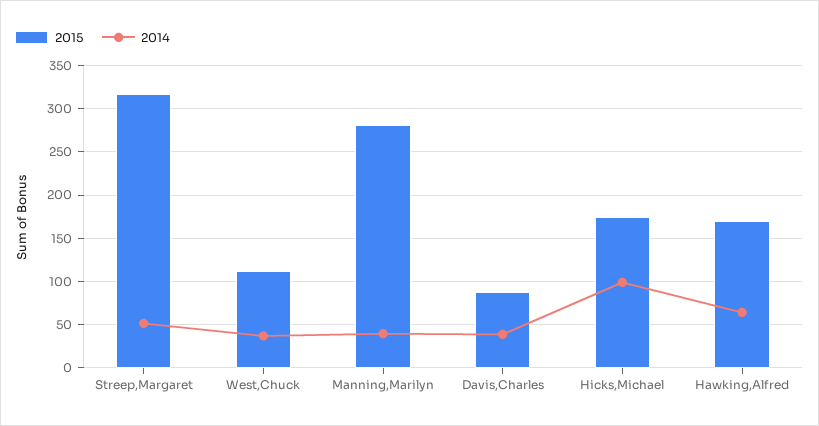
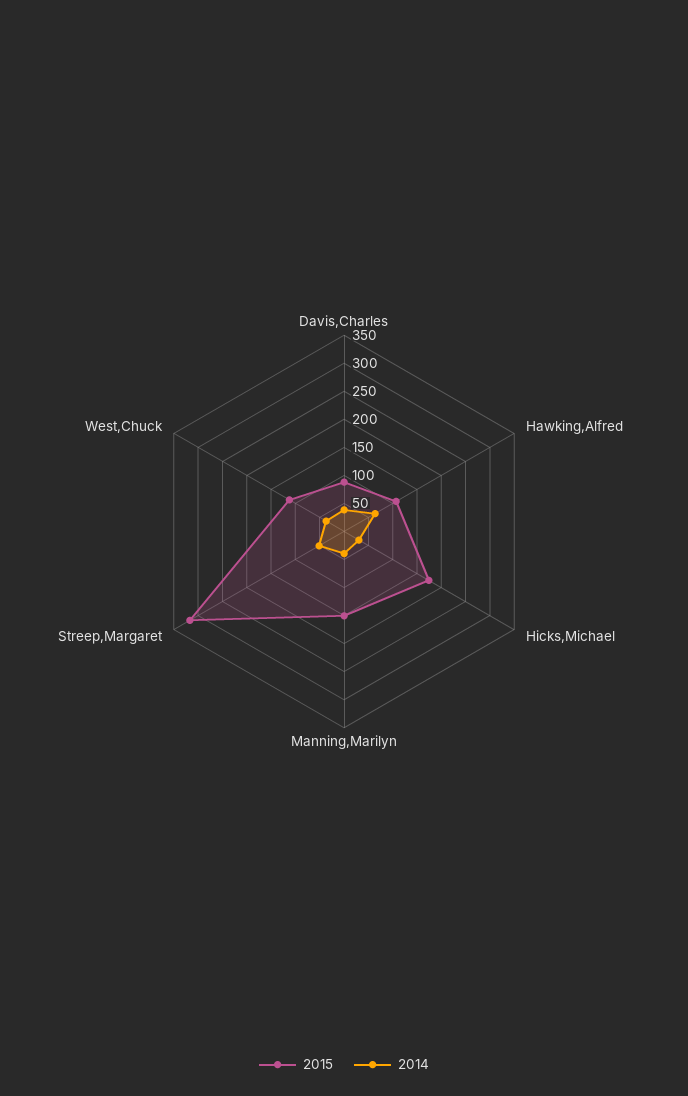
  {
    "2015": {
      "Streep,Margaret": 320,
      "West,Chuck": 110,
-     "Manning,Marilyn": 280,
+     "Manning,Marilyn": 150,
      "Davis,Charles": 90,
      "Hicks,Michael": 170,
-     "Hawking,Alfred": 170
+     "Hawking,Alfred": 100
    },
    "2014": {
      "Streep,Margaret": 50,
      "West,Chuck": 40,
      "Manning,Marilyn": 40,
      "Davis,Charles": 40,
-     "Hicks,Michael": 100,
+     "Hicks,Michael": 25,
      "Hawking,Alfred": 60
    }
  }

